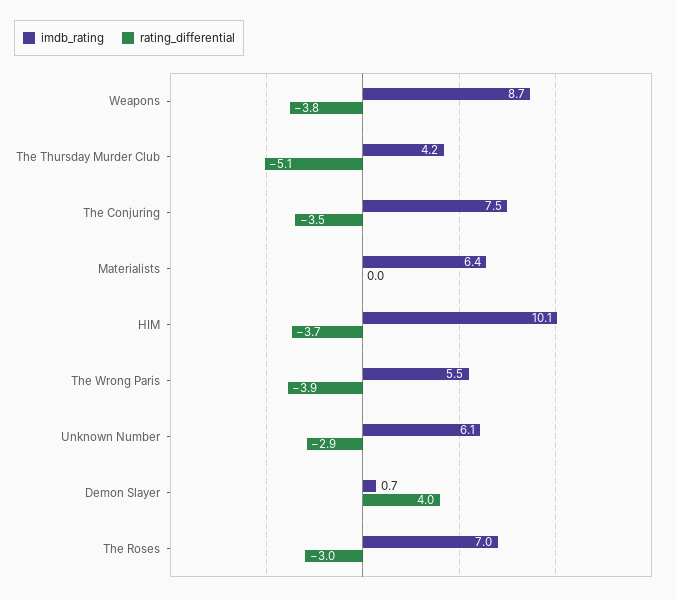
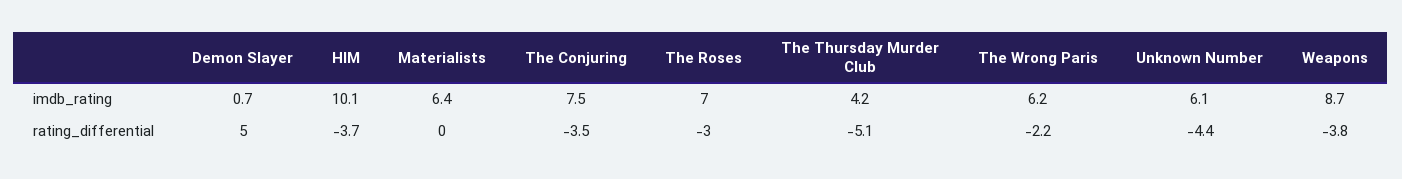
  {
    "imdb_rating": {
      "Weapons": 8.7,
      "The Thursday Murder Club": 4.2,
      "The Conjuring": 7.5,
      "Materialists": 6.4,
      "HIM": 10.1,
-     "The Wrong Paris": 5.5,
+     "The Wrong Paris": 6.2,
      "Unknown Number": 6.1,
      "Demon Slayer": 0.7,
      "The Roses": 7
    },
    "rating_differential": {
      "Weapons": -3.8,
      "The Thursday Murder Club": -5.1,
      "The Conjuring": -3.5,
      "Materialists": 0,
      "HIM": -3.7,
-     "The Wrong Paris": -3.9,
+     "The Wrong Paris": -2.2,
-     "Unknown Number": -2.9,
+     "Unknown Number": -4.4,
-     "Demon Slayer": 4,
+     "Demon Slayer": 5,
      "The Roses": -3
    }
  }

